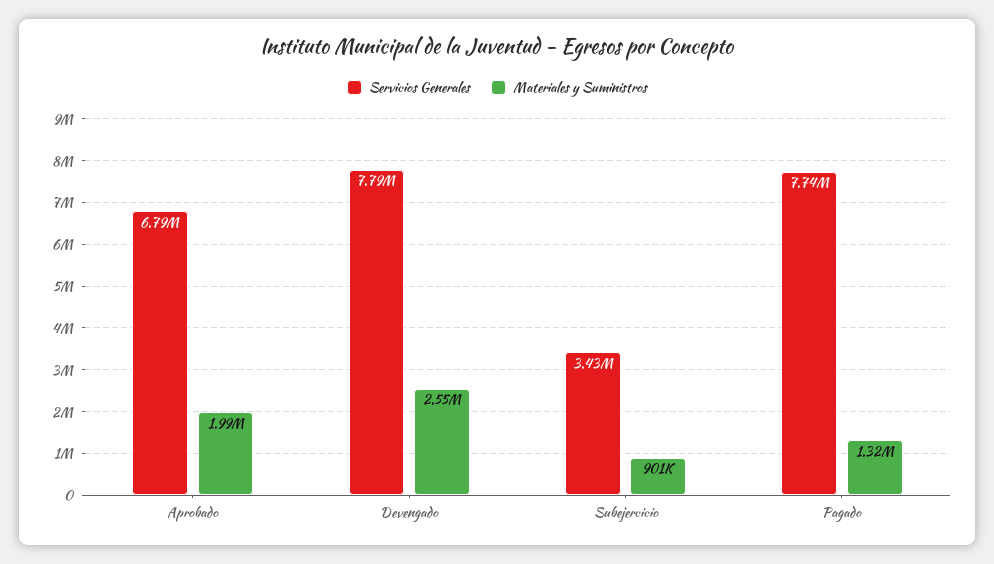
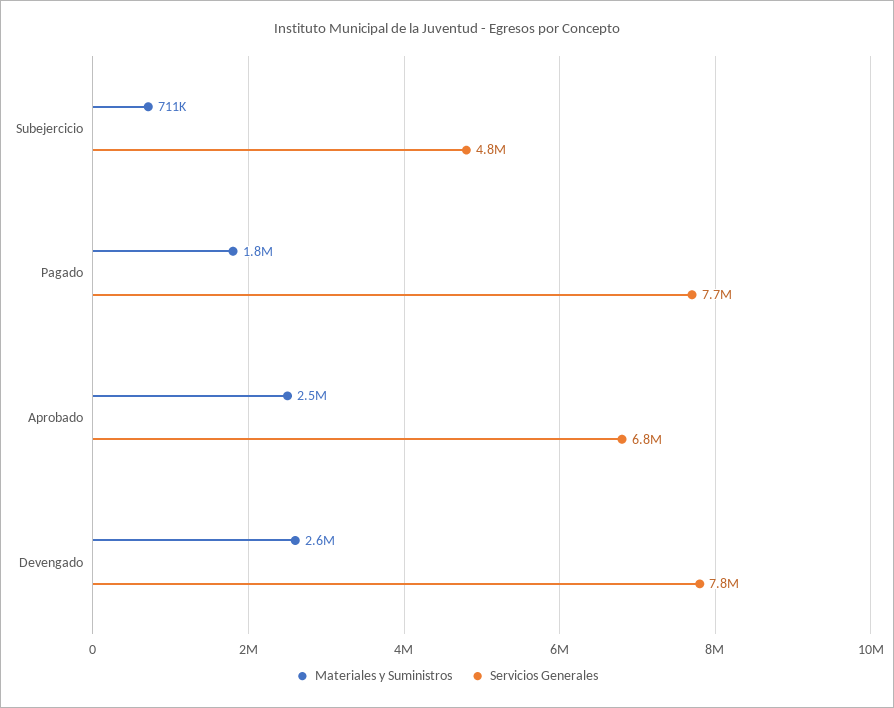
  {
    "Servicios Generales": {
      "Aprobado": 6790000,
      "Devengado": 7790000,
-     "Subejercicio": 3430000,
+     "Subejercicio": 4800000,
      "Pagado": 7740000
    },
    "Materiales y Suministros": {
-     "Aprobado": 1990000,
+     "Aprobado": 2500000,
      "Devengado": 2550000,
-     "Subejercicio": 901000,
+     "Subejercicio": 711000,
-     "Pagado": 1320000
+     "Pagado": 1800000
    }
  }

